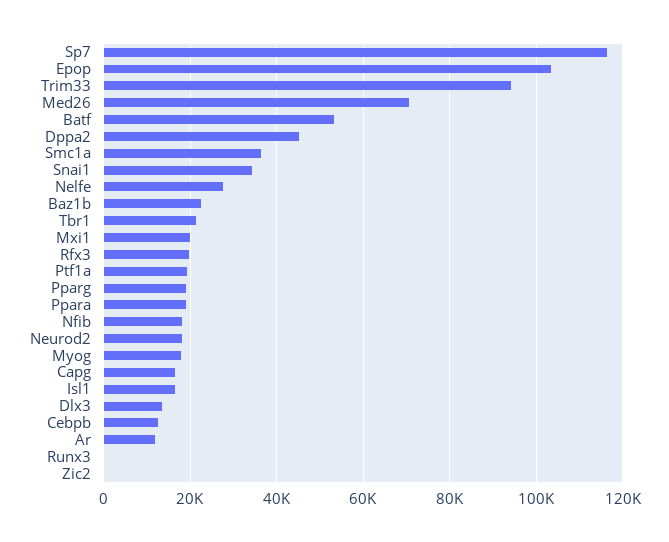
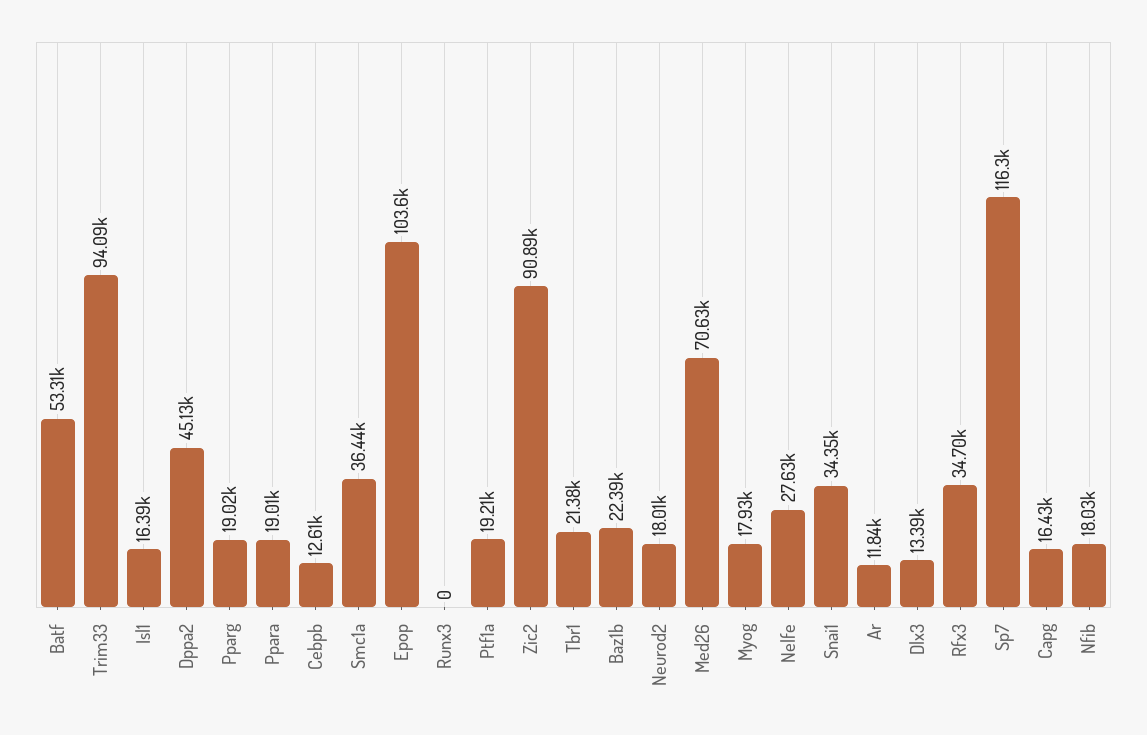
  {
    "Sp7": 116300,
    "Epop": 103600,
    "Trim33": 94090,
    "Med26": 70630,
    "Batf": 53310,
    "Dppa2": 45130,
    "Smc1a": 36440,
    "Snai1": 34350,
    "Nelfe": 27630,
    "Baz1b": 22390,
    "Tbr1": 21380,
-   "Mxi1": 20000,
-   "Rfx3": 20000,
+   "Rfx3": 34700,
    "Ptf1a": 19210,
    "Pparg": 19020,
    "Ppara": 19010,
    "Nfib": 18030,
    "Neurod2": 18010,
    "Myog": 17930,
    "Capg": 16430,
    "Isl1": 16390,
    "Dlx3": 13390,
    "Cebpb": 12610,
    "Ar": 11840,
    "Runx3": 0,
-   "Zic2": 0
+   "Zic2": 90890
  }

